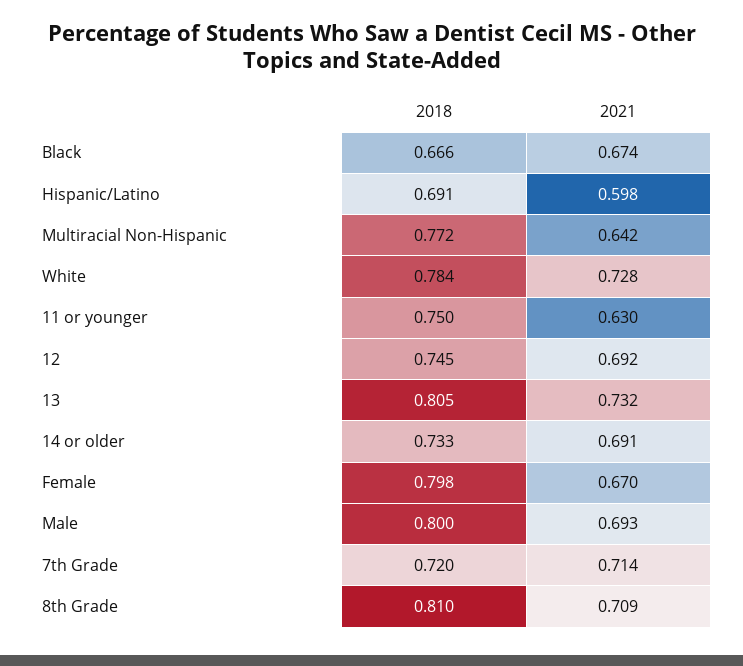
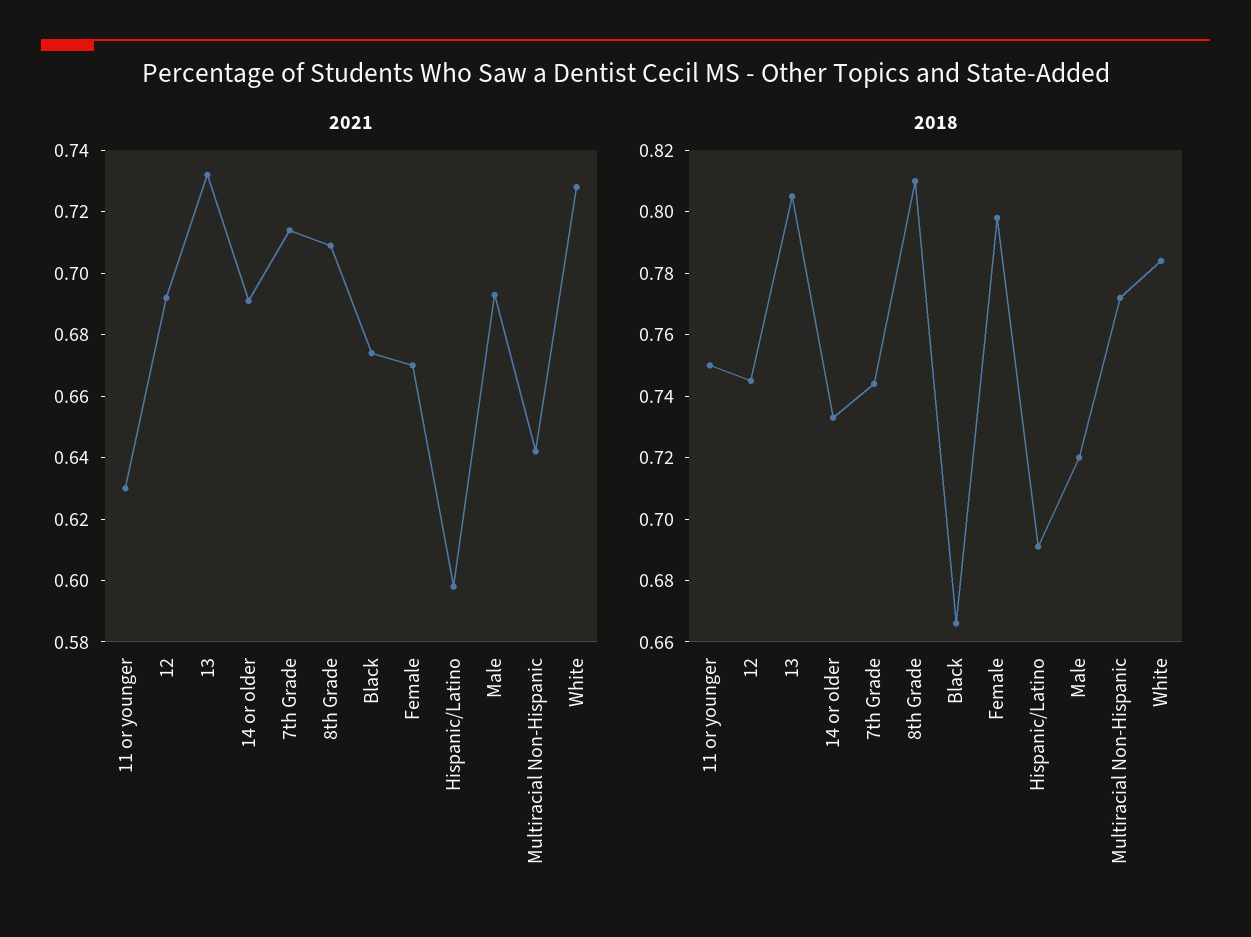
  {
    "2018": {
      "Black": 0.666,
      "Hispanic/Latino": 0.691,
      "Multiracial Non-Hispanic": 0.772,
      "White": 0.784,
      "11 or younger": 0.75,
      "12": 0.745,
      "13": 0.805,
      "14 or older": 0.733,
      "Female": 0.798,
-     "Male": 0.8,
+     "Male": 0.72,
-     "7th Grade": 0.72,
+     "7th Grade": 0.745,
      "8th Grade": 0.81
    },
    "2021": {
      "Black": 0.674,
      "Hispanic/Latino": 0.598,
      "Multiracial Non-Hispanic": 0.642,
      "White": 0.728,
      "11 or younger": 0.63,
      "12": 0.692,
      "13": 0.732,
      "14 or older": 0.691,
      "Female": 0.67,
      "Male": 0.693,
      "7th Grade": 0.714,
      "8th Grade": 0.709
    }
  }

